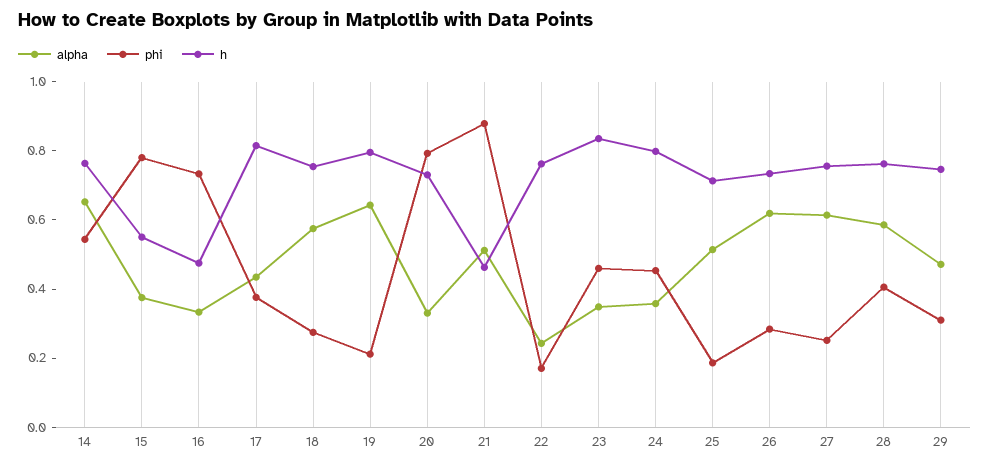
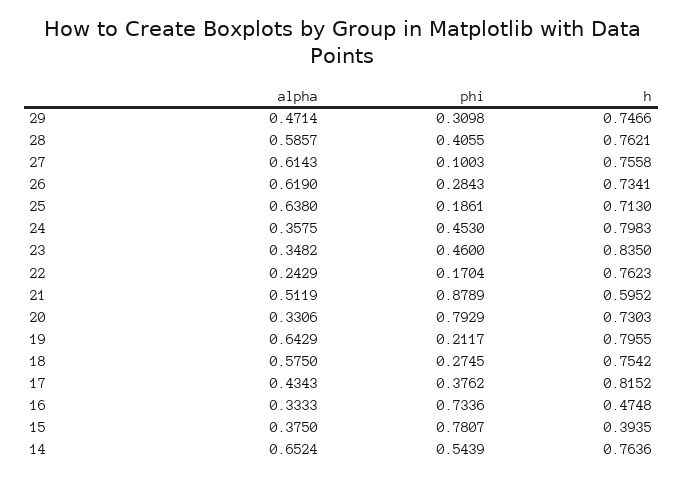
  {
    "alpha": {
      "14": 0.6524,
      "15": 0.375,
      "16": 0.3333,
      "17": 0.4343,
      "18": 0.575,
      "19": 0.6429,
      "20": 0.3306,
      "21": 0.5119,
      "22": 0.2429,
      "23": 0.3482,
      "24": 0.3575,
-     "25": 0.5,
+     "25": 0.638,
      "26": 0.619,
      "27": 0.6143,
      "28": 0.5857,
      "29": 0.4714
    },
    "phi": {
      "14": 0.5439,
      "15": 0.7807,
      "16": 0.7336,
      "17": 0.3762,
      "18": 0.2745,
      "19": 0.2117,
      "20": 0.7929,
      "21": 0.8789,
      "22": 0.1704,
      "23": 0.46,
      "24": 0.453,
      "25": 0.1861,
      "26": 0.2843,
-     "27": 0.25,
+     "27": 0.1003,
      "28": 0.4055,
      "29": 0.3098
    },
    "h": {
      "14": 0.7636,
-     "15": 0.55,
+     "15": 0.3935,
      "16": 0.4748,
      "17": 0.8152,
      "18": 0.7542,
      "19": 0.7955,
      "20": 0.7303,
-     "21": 0.45,
+     "21": 0.5952,
      "22": 0.7623,
      "23": 0.835,
      "24": 0.7983,
      "25": 0.713,
      "26": 0.7341,
      "27": 0.7558,
      "28": 0.7621,
      "29": 0.7466
    }
  }

